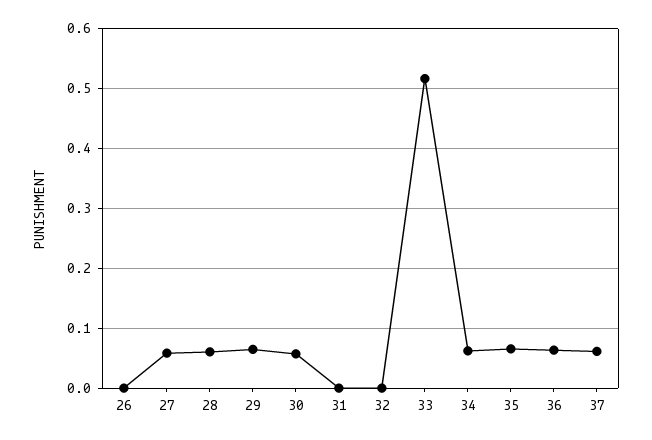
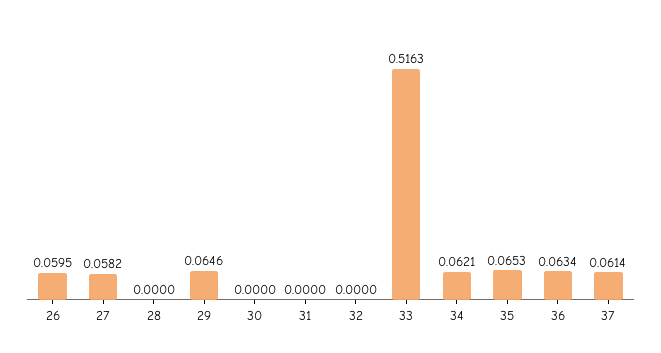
  {
-   "26": 0,
+   "26": 0.0595,
    "27": 0.0582,
-   "28": 0.06,
+   "28": 0,
    "29": 0.0646,
-   "30": 0.06,
+   "30": 0,
    "31": 0,
    "32": 0,
    "33": 0.5163,
    "34": 0.0621,
    "35": 0.0653,
    "36": 0.0634,
    "37": 0.0614
  }

